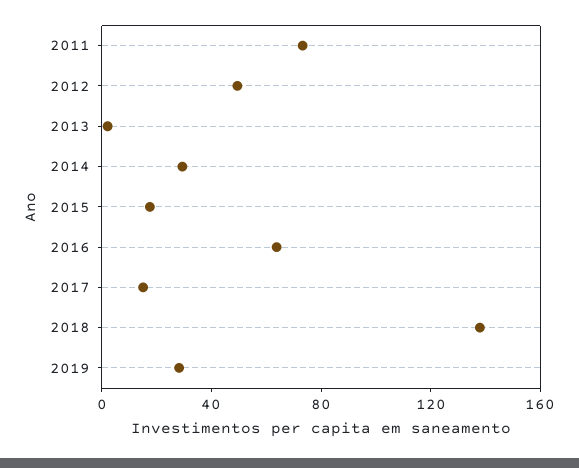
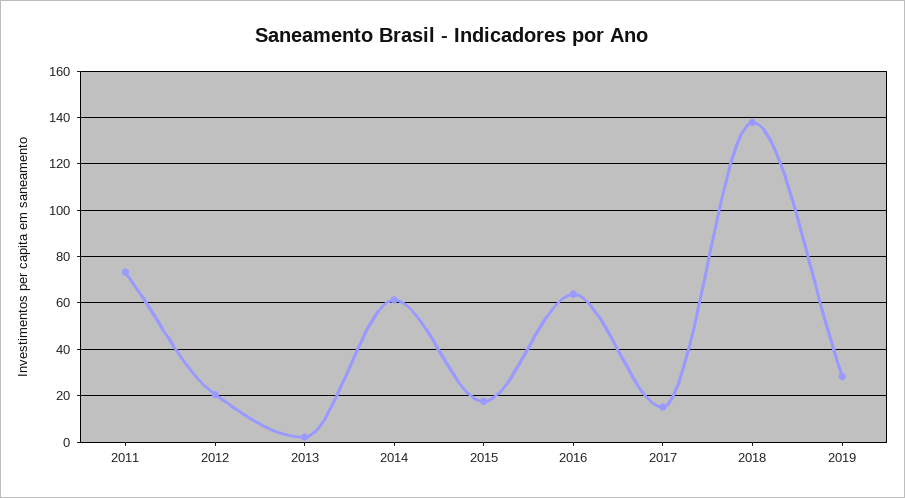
  {
    "2011": 75,
-   "2012": 50,
+   "2012": 20,
    "2013": 0,
-   "2014": 30,
+   "2014": 60,
    "2015": 20,
    "2016": 65,
    "2017": 15,
    "2018": 140,
    "2019": 30
  }

